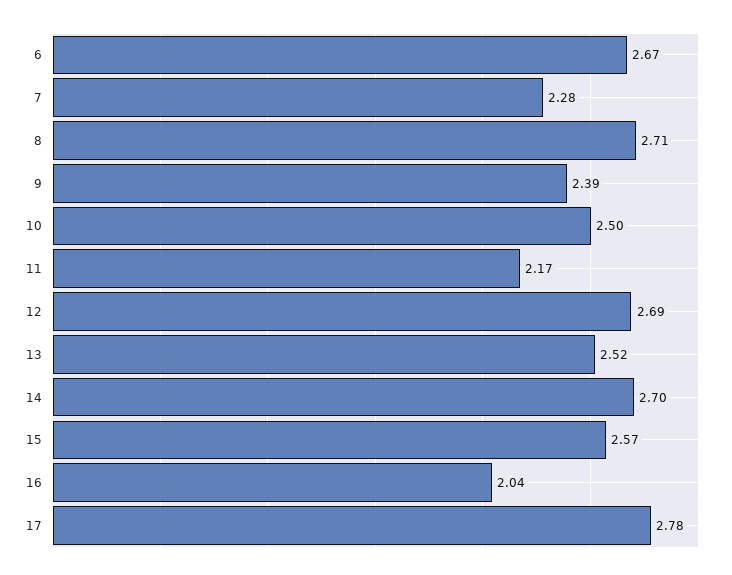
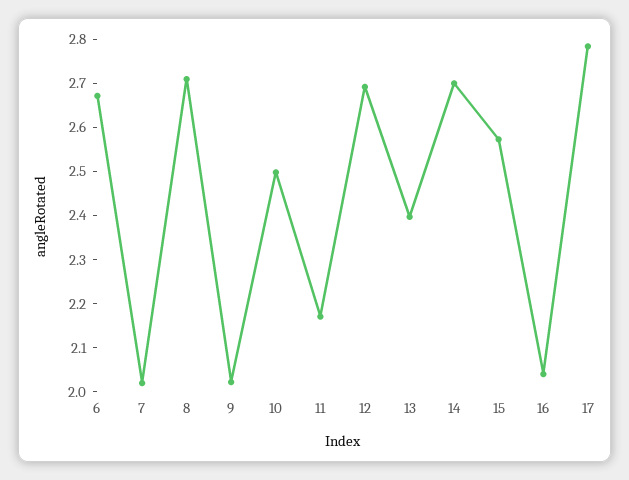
  {
    "6": 2.67,
-   "7": 2.28,
+   "7": 2.02,
    "8": 2.71,
-   "9": 2.39,
+   "9": 2.02,
    "10": 2.5,
    "11": 2.17,
    "12": 2.69,
-   "13": 2.52,
+   "13": 2.4,
    "14": 2.7,
    "15": 2.57,
    "16": 2.04,
    "17": 2.78
  }

